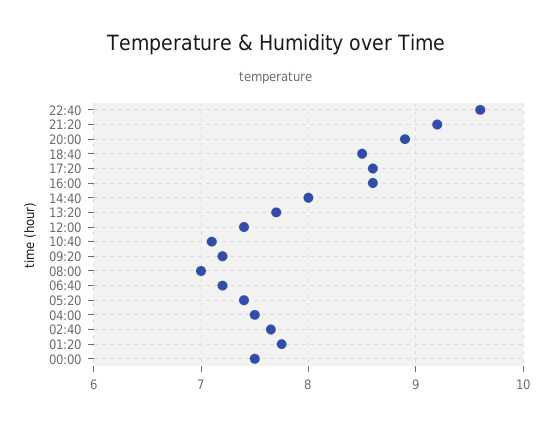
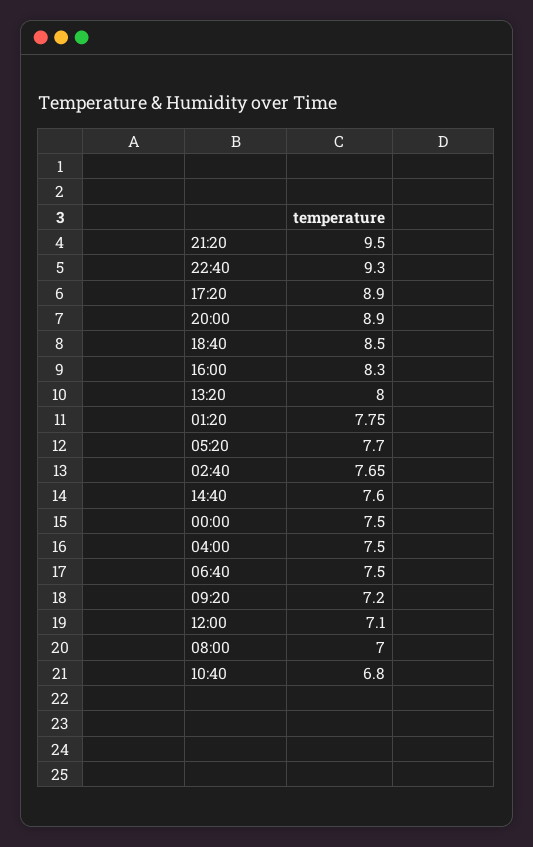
  {
-   "22:40": 9.6,
+   "22:40": 9.3,
-   "21:20": 9.2,
+   "21:20": 9.5,
    "20:00": 8.9,
    "18:40": 8.5,
-   "17:20": 8.6,
+   "17:20": 8.9,
-   "16:00": 8.6,
+   "16:00": 8.3,
-   "14:40": 8,
+   "14:40": 7.6,
-   "13:20": 7.7,
+   "13:20": 8,
-   "12:00": 7.4,
+   "12:00": 7.1,
-   "10:40": 7.1,
+   "10:40": 6.8,
    "09:20": 7.2,
    "08:00": 7,
-   "06:40": 7.2,
+   "06:40": 7.5,
-   "05:20": 7.4,
+   "05:20": 7.7,
    "04:00": 7.5,
    "02:40": 7.65,
    "01:20": 7.75,
    "00:00": 7.5
  }

